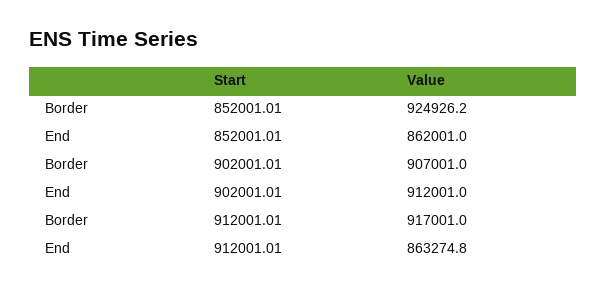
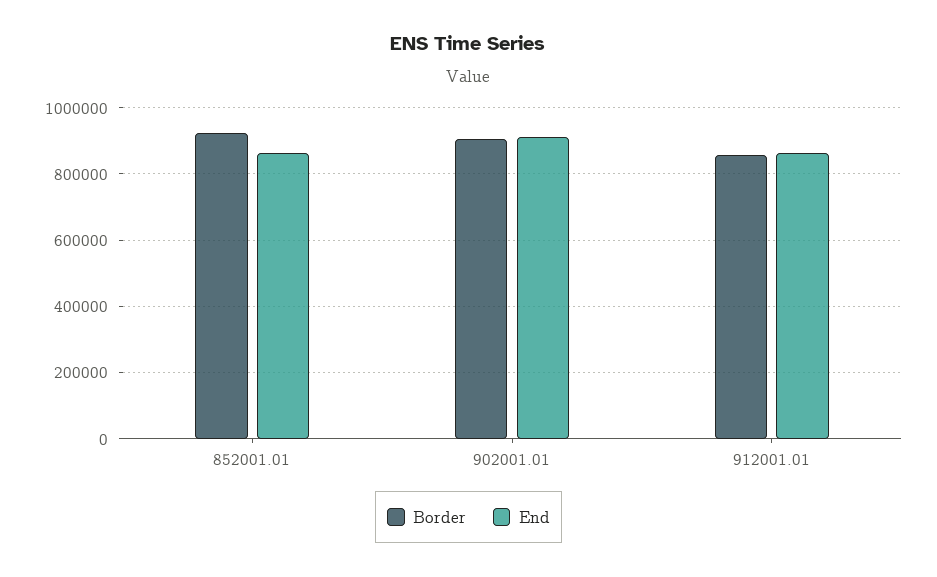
  {
    "Border": {
      "852001.01": 924926.2,
      "902001.01": 907001,
-     "912001.01": 917001
+     "912001.01": 860000
    },
    "End": {
      "852001.01": 862001,
      "902001.01": 912001,
      "912001.01": 863274.8
    }
  }

